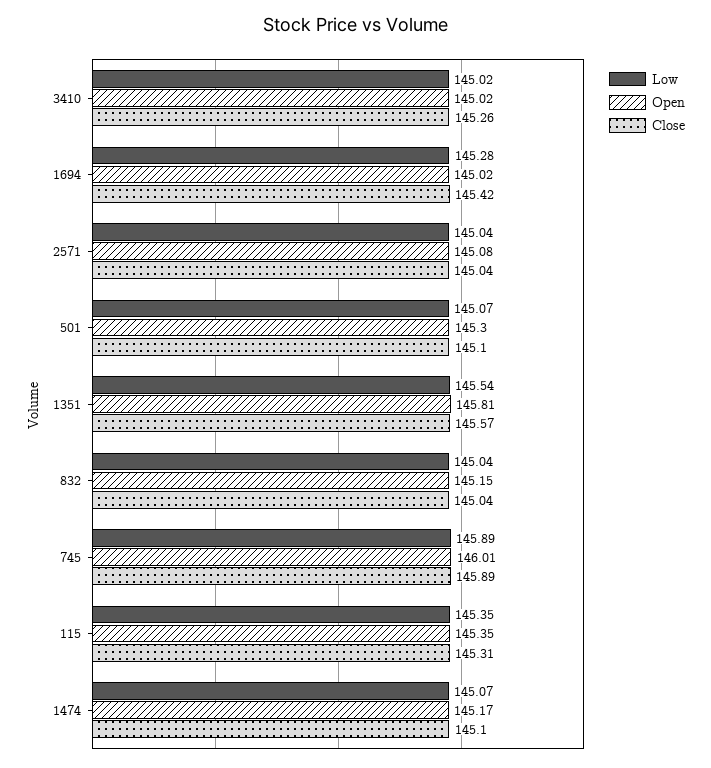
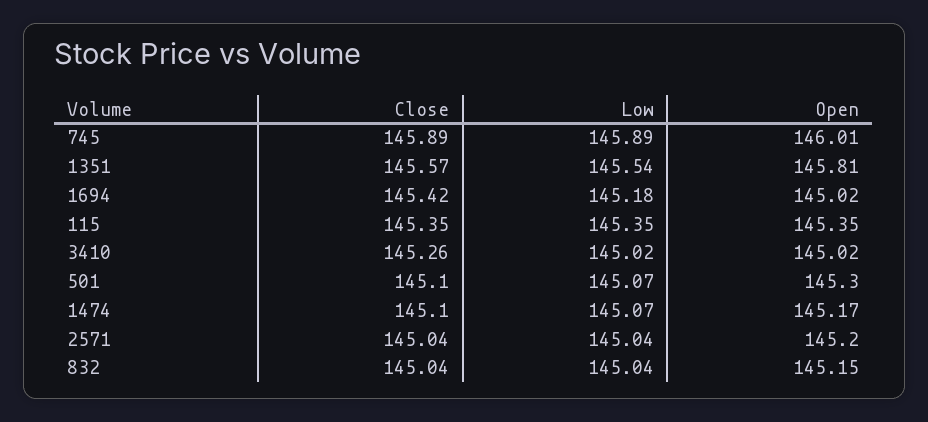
  {
    "Low": {
      "3410": 145.02,
-     "1694": 145.28,
+     "1694": 145.18,
      "2571": 145.04,
      "501": 145.07,
      "1351": 145.54,
      "832": 145.04,
      "745": 145.89,
      "115": 145.35,
      "1474": 145.07
    },
    "Open": {
      "3410": 145.02,
      "1694": 145.02,
-     "2571": 145.08,
+     "2571": 145.2,
      "501": 145.3,
      "1351": 145.81,
      "832": 145.15,
      "745": 146.01,
      "115": 145.35,
      "1474": 145.17
    },
    "Close": {
      "3410": 145.26,
      "1694": 145.42,
      "2571": 145.04,
      "501": 145.1,
      "1351": 145.57,
      "832": 145.04,
      "745": 145.89,
-     "115": 145.31,
+     "115": 145.35,
      "1474": 145.1
    }
  }

